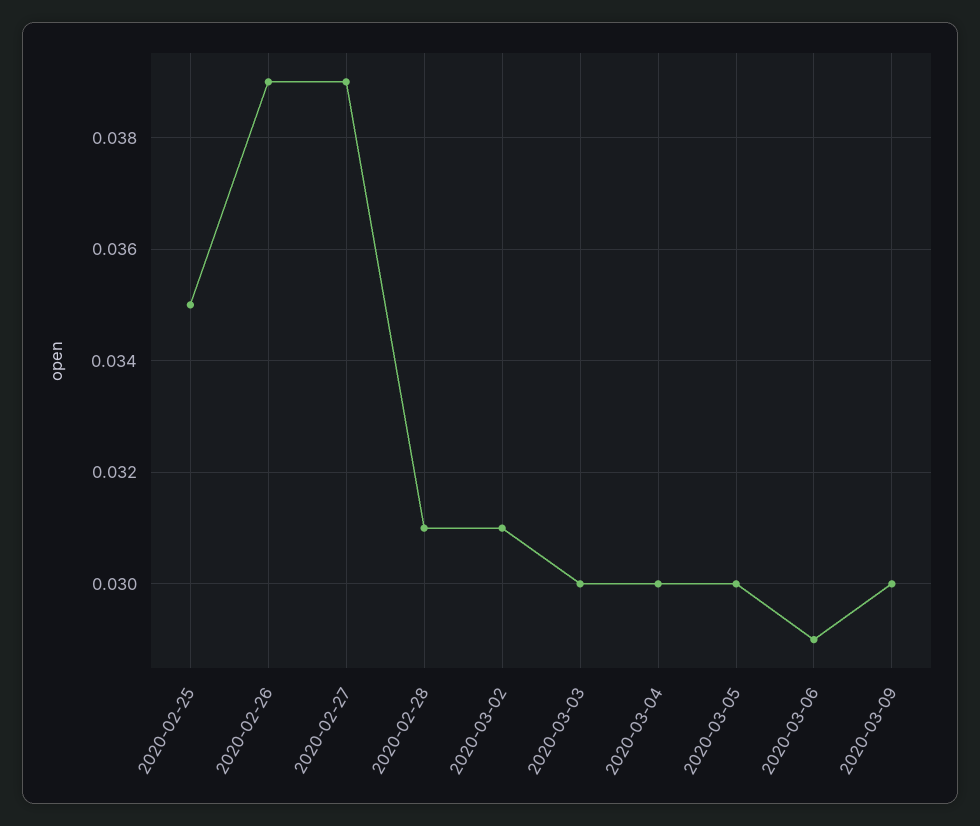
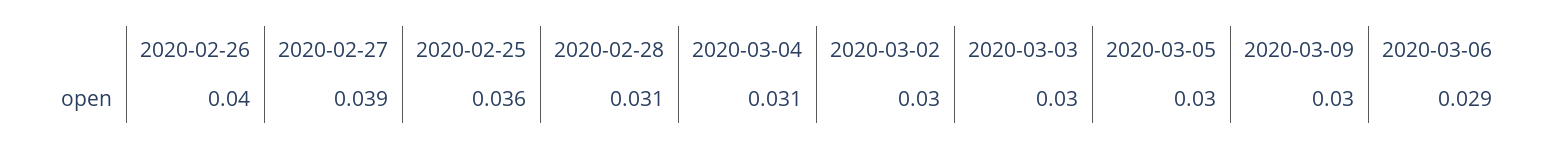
  {
-   "2020-02-25": 0.035,
+   "2020-02-25": 0.036,
-   "2020-02-26": 0.039,
+   "2020-02-26": 0.04,
    "2020-02-27": 0.039,
    "2020-02-28": 0.031,
-   "2020-03-02": 0.031,
+   "2020-03-02": 0.03,
    "2020-03-03": 0.03,
-   "2020-03-04": 0.03,
+   "2020-03-04": 0.031,
    "2020-03-05": 0.03,
    "2020-03-06": 0.029,
    "2020-03-09": 0.03
  }

